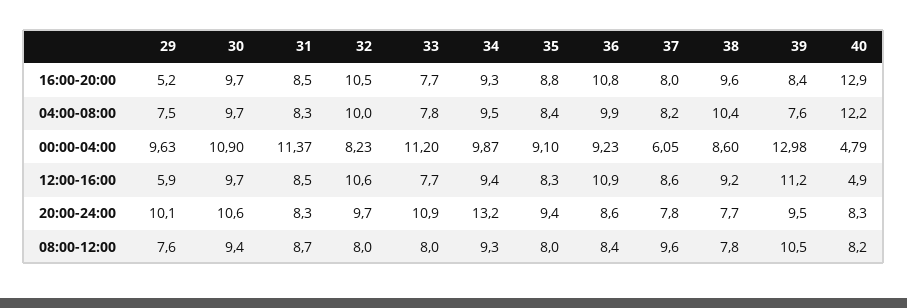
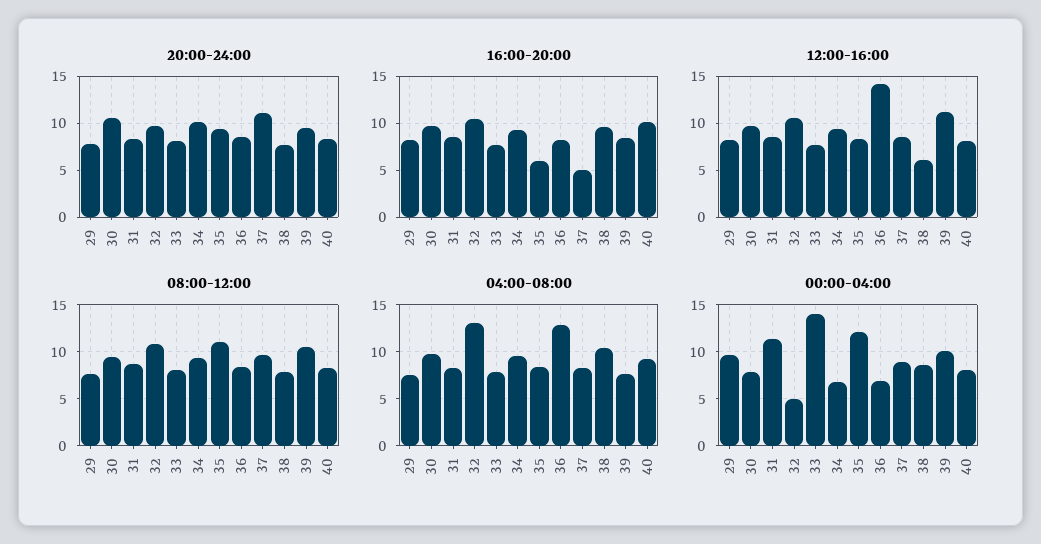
  {
    "16:00-20:00": {
-     "29": 5.2,
+     "29": 8,
      "30": 9.7,
      "31": 8.5,
      "32": 10.5,
      "33": 7.7,
      "34": 9.3,
-     "35": 8.8,
+     "35": 6,
-     "36": 10.8,
+     "36": 8,
-     "37": 8,
+     "37": 5,
      "38": 9.6,
      "39": 8.4,
-     "40": 12.9
+     "40": 10
    },
    "04:00-08:00": {
      "29": 7.5,
      "30": 9.7,
      "31": 8.3,
-     "32": 10,
+     "32": 13,
      "33": 7.8,
      "34": 9.5,
      "35": 8.4,
-     "36": 9.9,
+     "36": 13,
      "37": 8.2,
      "38": 10.4,
      "39": 7.6,
-     "40": 12.2
+     "40": 9
    },
    "00:00-04:00": {
      "29": 9.63,
-     "30": 10.9,
+     "30": 8,
      "31": 11.37,
-     "32": 8.23,
+     "32": 5,
-     "33": 11.2,
+     "33": 14,
-     "34": 9.87,
+     "34": 7,
-     "35": 9.1,
+     "35": 12,
-     "36": 9.23,
+     "36": 7,
-     "37": 6.05,
+     "37": 9,
      "38": 8.6,
-     "39": 12.98,
+     "39": 10,
-     "40": 4.79
+     "40": 8
    },
    "12:00-16:00": {
-     "29": 5.9,
+     "29": 8,
      "30": 9.7,
      "31": 8.5,
      "32": 10.6,
      "33": 7.7,
      "34": 9.4,
      "35": 8.3,
-     "36": 10.9,
+     "36": 14,
      "37": 8.6,
-     "38": 9.2,
+     "38": 6,
      "39": 11.2,
-     "40": 4.9
+     "40": 8
    },
    "20:00-24:00": {
-     "29": 10.1,
+     "29": 8,
      "30": 10.6,
      "31": 8.3,
      "32": 9.7,
-     "33": 10.9,
+     "33": 8,
-     "34": 13.2,
+     "34": 10,
      "35": 9.4,
      "36": 8.6,
-     "37": 7.8,
+     "37": 11,
      "38": 7.7,
      "39": 9.5,
      "40": 8.3
    },
    "08:00-12:00": {
      "29": 7.6,
      "30": 9.4,
      "31": 8.7,
-     "32": 8,
+     "32": 11,
      "33": 8,
      "34": 9.3,
-     "35": 8,
+     "35": 11,
      "36": 8.4,
      "37": 9.6,
      "38": 7.8,
      "39": 10.5,
      "40": 8.2
    }
  }

